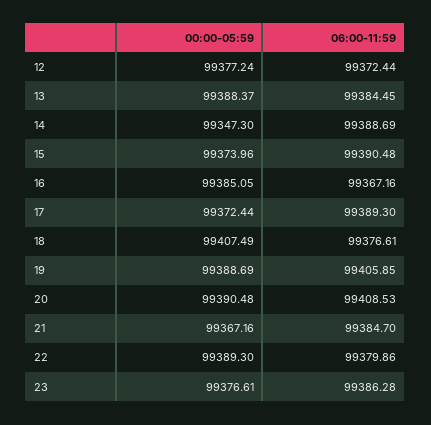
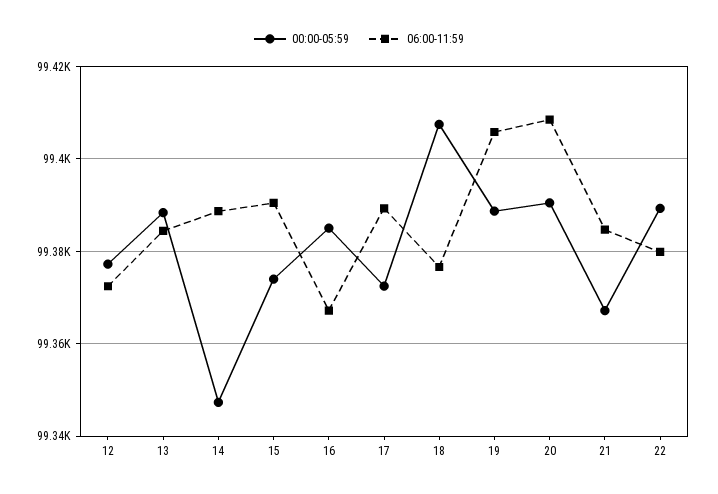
  {
    "00:00-05:59": {
      "12": 99377.24,
      "13": 99388.37,
      "14": 99347.3,
      "15": 99373.96,
      "16": 99385.05,
      "17": 99372.44,
      "18": 99407.49,
      "19": 99388.69,
      "20": 99390.48,
      "21": 99367.16,
-     "22": 99389.3,
+     "22": 99389.3
-     "23": 99376.61
    },
    "06:00-11:59": {
      "12": 99372.44,
      "13": 99384.45,
      "14": 99388.69,
      "15": 99390.48,
      "16": 99367.16,
      "17": 99389.3,
      "18": 99376.61,
      "19": 99405.85,
      "20": 99408.53,
      "21": 99384.7,
-     "22": 99379.86,
+     "22": 99379.86
-     "23": 99386.28
    }
  }

